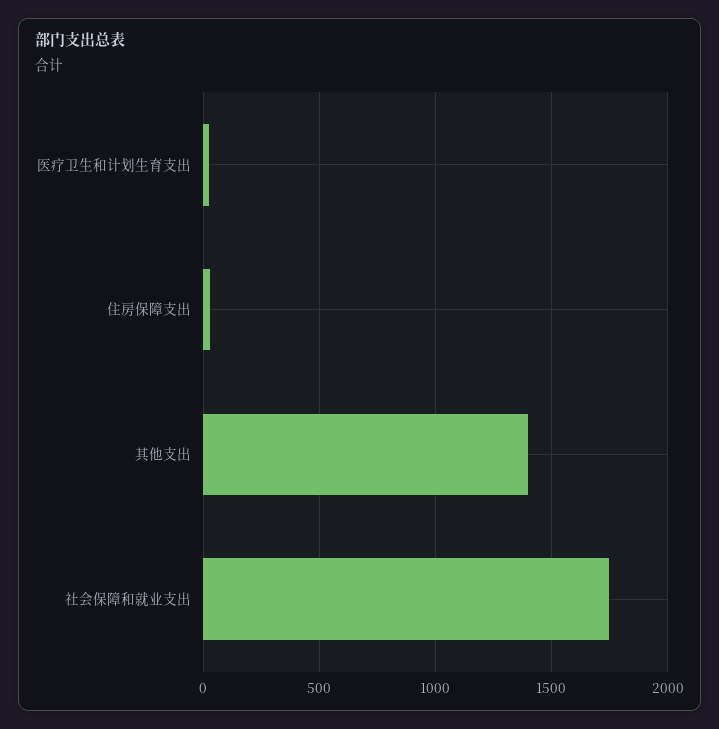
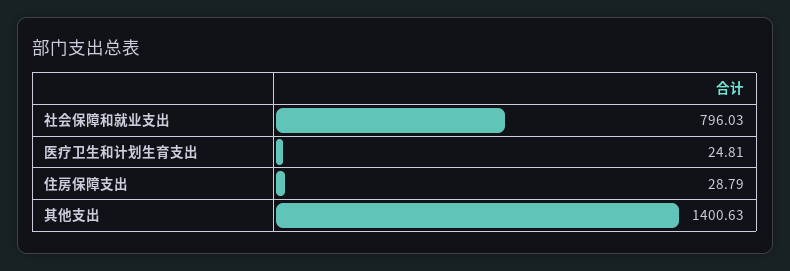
  {
    "医疗卫生和计划生育支出": 24.81,
    "住房保障支出": 28.79,
    "其他支出": 1400.63,
-   "社会保障和就业支出": 1750
+   "社会保障和就业支出": 796.03
  }

